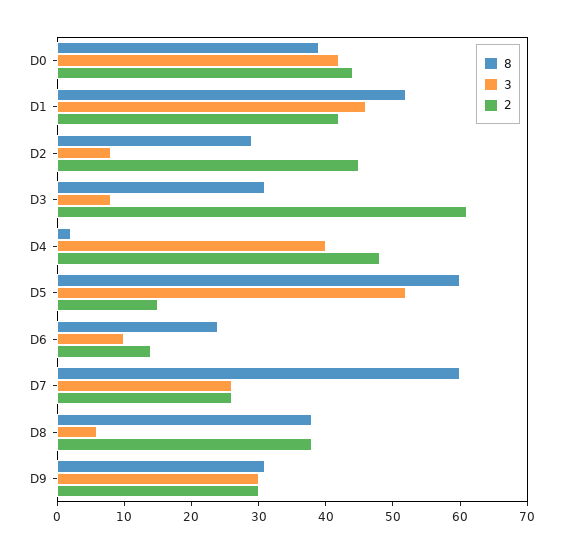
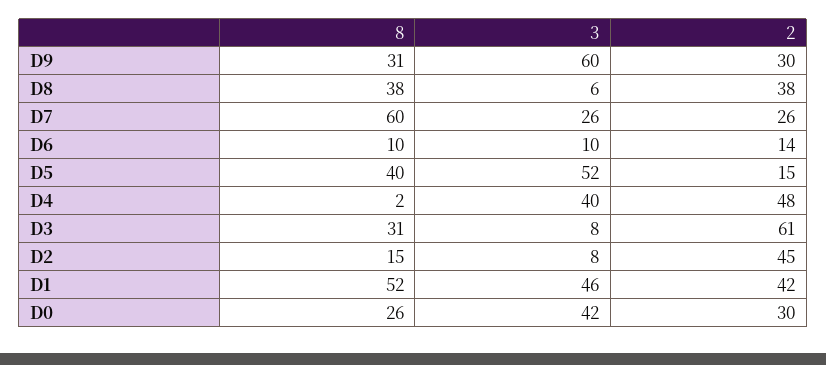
  {
    "8": {
-     "D0": 40,
+     "D0": 26,
      "D1": 52,
-     "D2": 30,
+     "D2": 15,
      "D3": 31,
      "D4": 2,
-     "D5": 60,
+     "D5": 40,
-     "D6": 25,
+     "D6": 10,
      "D7": 60,
      "D8": 38,
      "D9": 31
    },
    "3": {
      "D0": 42,
      "D1": 46,
      "D2": 8,
      "D3": 8,
      "D4": 40,
      "D5": 52,
      "D6": 10,
      "D7": 26,
      "D8": 6,
-     "D9": 30
+     "D9": 60
    },
    "2": {
-     "D0": 45,
+     "D0": 30,
      "D1": 42,
      "D2": 45,
      "D3": 61,
      "D4": 48,
      "D5": 15,
      "D6": 14,
      "D7": 26,
      "D8": 38,
      "D9": 30
    }
  }

